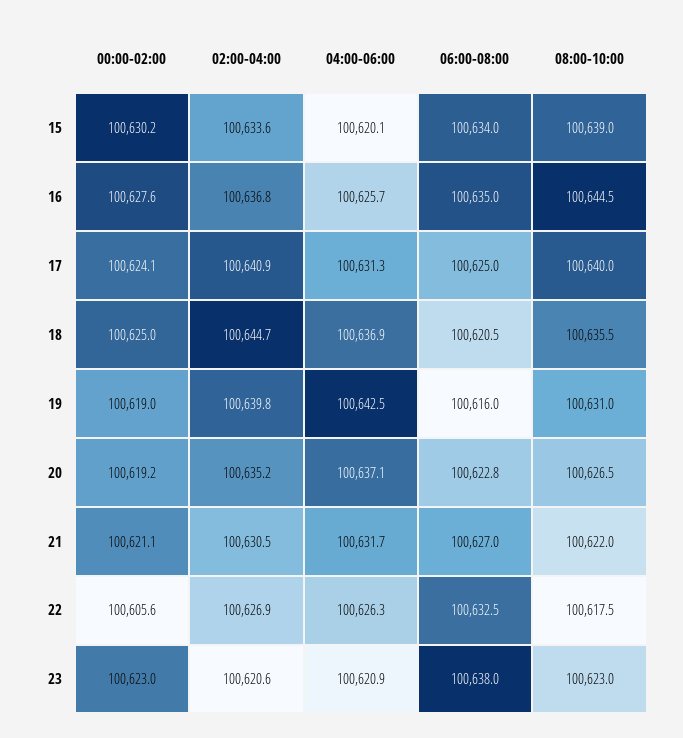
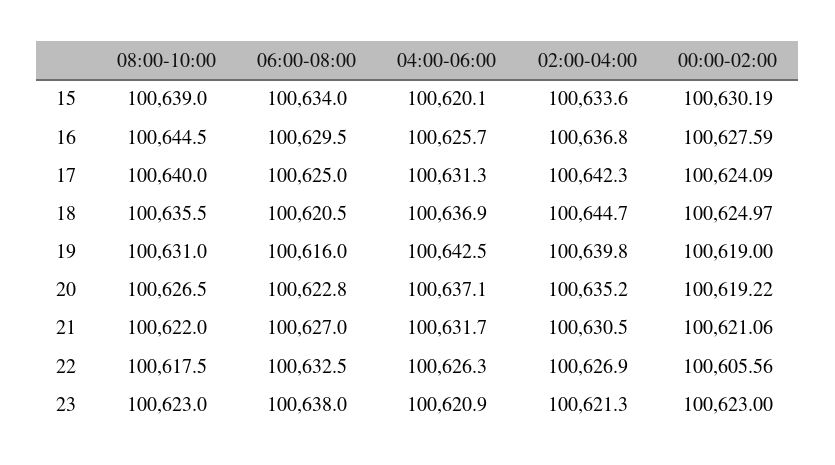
  {
    "00:00-02:00": {
      "15": 100630.19,
      "16": 100627.59,
      "17": 100624.09,
      "18": 100624.97,
      "19": 100619,
      "20": 100619.22,
      "21": 100621.06,
      "22": 100605.56,
      "23": 100623
    },
    "02:00-04:00": {
      "15": 100633.6,
      "16": 100636.8,
-     "17": 100640.9,
+     "17": 100642.3,
      "18": 100644.7,
      "19": 100639.8,
      "20": 100635.2,
      "21": 100630.5,
      "22": 100626.9,
-     "23": 100620.6
+     "23": 100621.3
    },
    "04:00-06:00": {
      "15": 100620.1,
      "16": 100625.7,
      "17": 100631.3,
      "18": 100636.9,
      "19": 100642.5,
      "20": 100637.1,
      "21": 100631.7,
      "22": 100626.3,
      "23": 100620.9
    },
    "06:00-08:00": {
      "15": 100634,
-     "16": 100635,
+     "16": 100629.5,
      "17": 100625,
      "18": 100620.5,
      "19": 100616,
      "20": 100622.8,
      "21": 100627,
      "22": 100632.5,
      "23": 100638
    },
    "08:00-10:00": {
      "15": 100639,
      "16": 100644.5,
      "17": 100640,
      "18": 100635.5,
      "19": 100631,
      "20": 100626.5,
      "21": 100622,
      "22": 100617.5,
      "23": 100623
    }
  }

